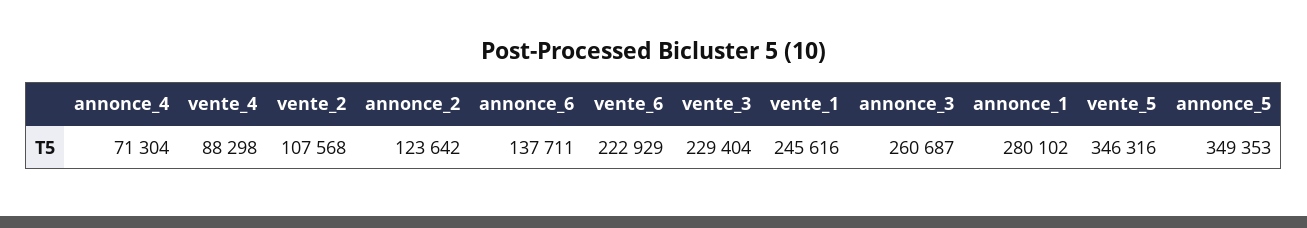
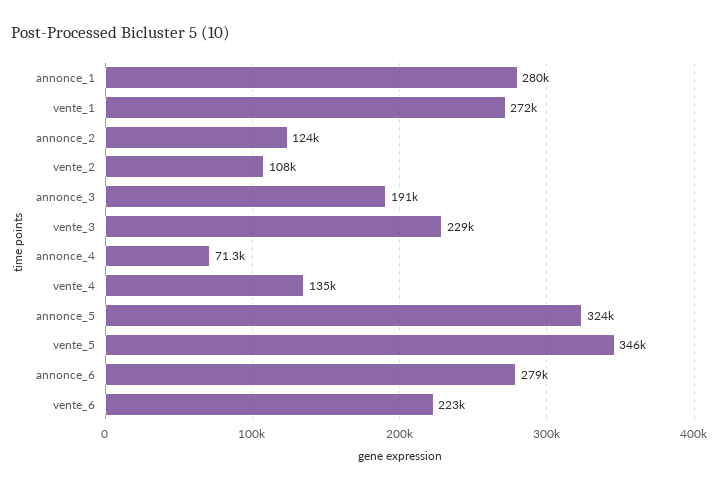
  {
    "annonce_4": 71304,
-   "vente_4": 88298,
+   "vente_4": 135000,
    "vente_2": 107568,
    "annonce_2": 123642,
-   "annonce_6": 137711,
+   "annonce_6": 279000,
    "vente_6": 222929,
    "vente_3": 229404,
-   "vente_1": 245616,
+   "vente_1": 272000,
-   "annonce_3": 260687,
+   "annonce_3": 191000,
    "annonce_1": 280102,
    "vente_5": 346316,
-   "annonce_5": 349353
+   "annonce_5": 324000
  }

